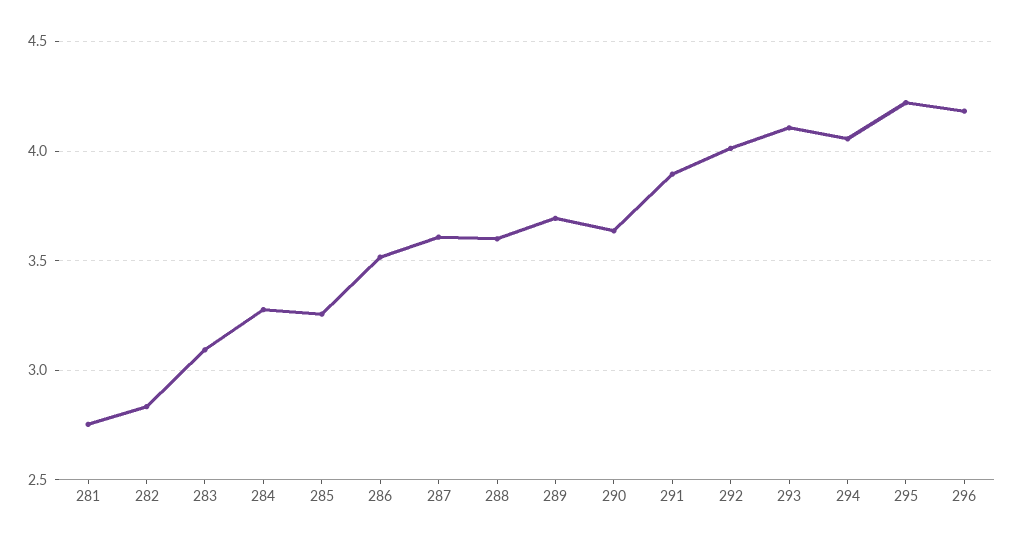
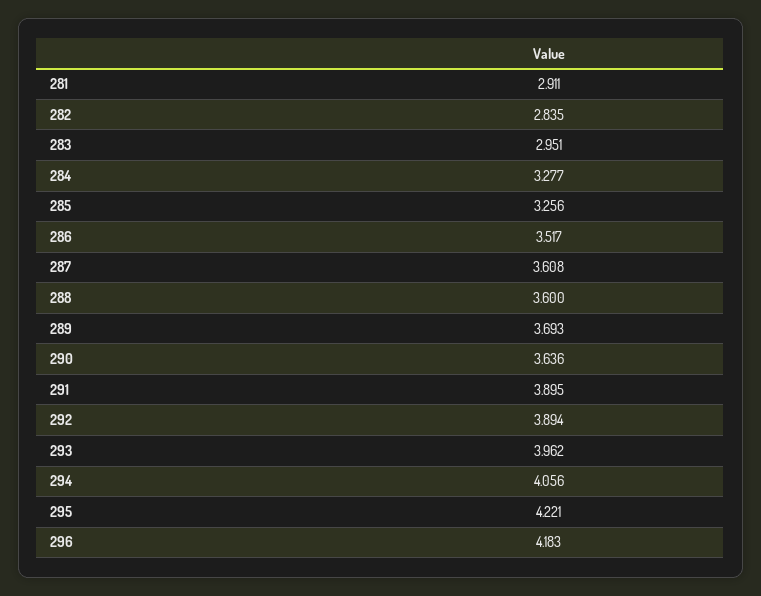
  {
-   "281": 2.75,
+   "281": 2.911,
    "282": 2.835,
-   "283": 3.1,
+   "283": 2.951,
    "284": 3.277,
    "285": 3.256,
    "286": 3.517,
    "287": 3.608,
    "288": 3.6,
    "289": 3.693,
    "290": 3.636,
    "291": 3.895,
-   "292": 4,
+   "292": 3.894,
-   "293": 4.1,
+   "293": 3.962,
    "294": 4.056,
    "295": 4.221,
    "296": 4.183
  }

